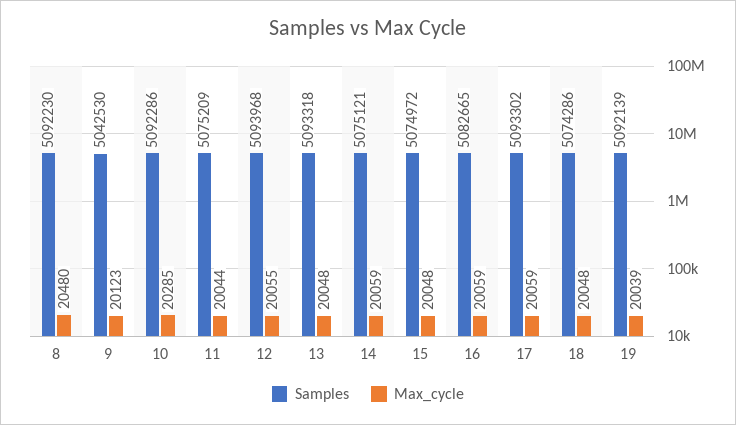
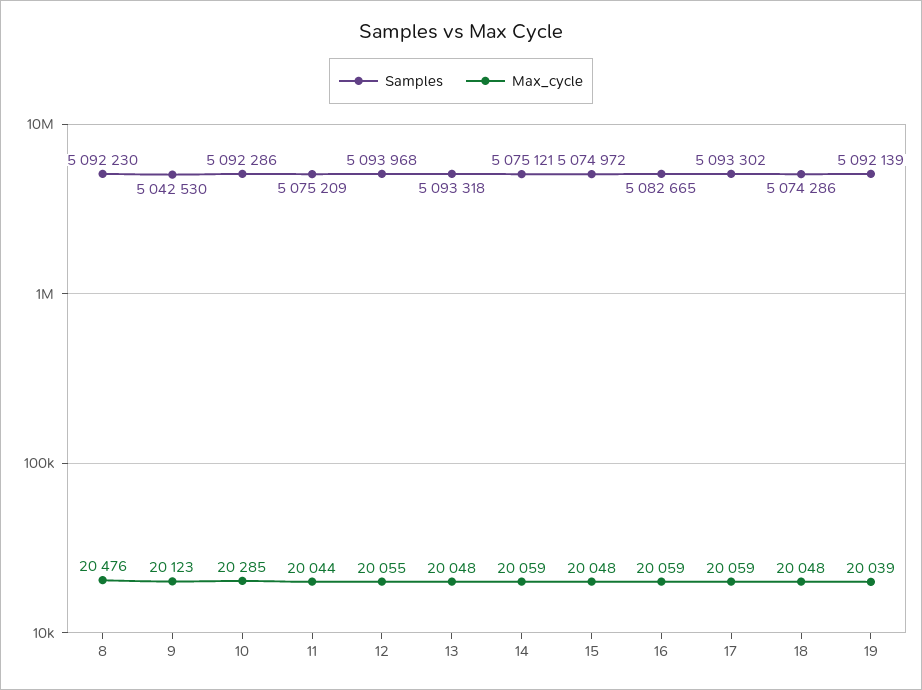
  {
    "Samples": {
      "8": 5092230,
      "9": 5042530,
      "10": 5092286,
      "11": 5075209,
      "12": 5093968,
      "13": 5093318,
      "14": 5075121,
      "15": 5074972,
      "16": 5082665,
      "17": 5093302,
      "18": 5074286,
      "19": 5092139
    },
    "Max_cycle": {
-     "8": 20480,
+     "8": 20476,
      "9": 20123,
      "10": 20285,
      "11": 20044,
      "12": 20055,
      "13": 20048,
      "14": 20059,
      "15": 20048,
      "16": 20059,
      "17": 20059,
      "18": 20048,
      "19": 20039
    }
  }

